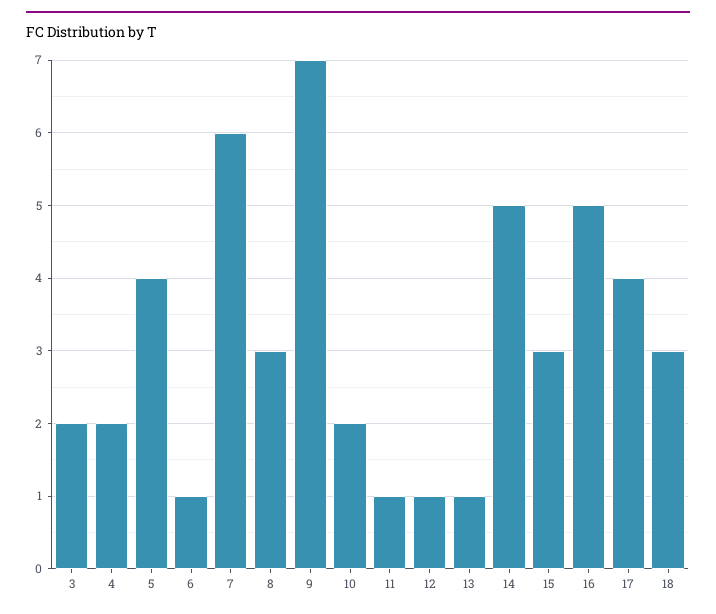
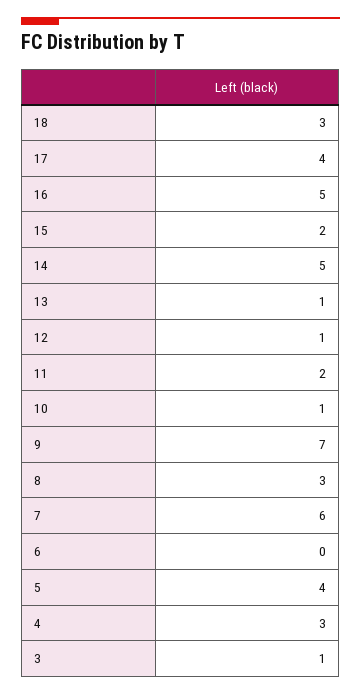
  {
-   "3": 2,
+   "3": 1,
-   "4": 2,
+   "4": 3,
    "5": 4,
-   "6": 1,
+   "6": 0,
    "7": 6,
    "8": 3,
    "9": 7,
-   "10": 2,
+   "10": 1,
-   "11": 1,
+   "11": 2,
    "12": 1,
    "13": 1,
    "14": 5,
-   "15": 3,
+   "15": 2,
    "16": 5,
    "17": 4,
    "18": 3
  }

